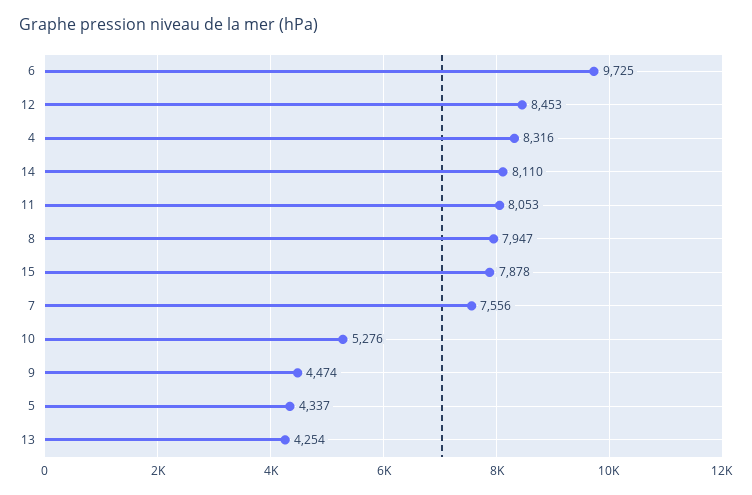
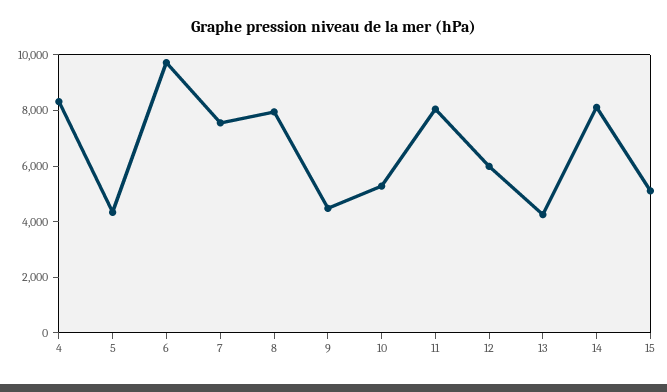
  {
    "6": 9725,
-   "12": 8453,
+   "12": 6000,
    "4": 8316,
    "14": 8110,
    "11": 8053,
    "8": 7947,
-   "15": 7878,
+   "15": 5000,
    "7": 7556,
    "10": 5276,
    "9": 4474,
    "5": 4337,
    "13": 4254
  }

